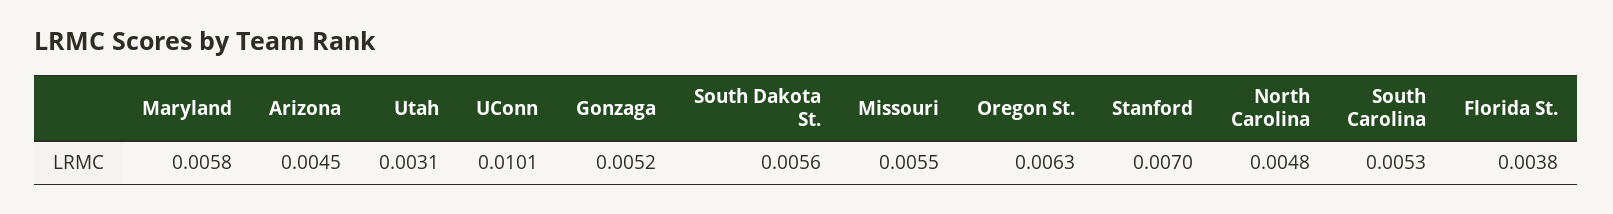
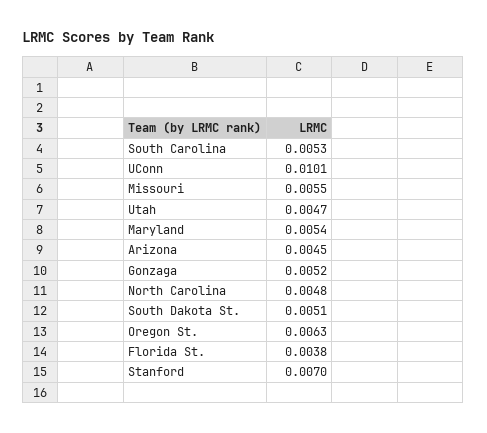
  {
-   "Maryland": 0.0058,
+   "Maryland": 0.0054,
    "Arizona": 0.0045,
-   "Utah": 0.0031,
+   "Utah": 0.0047,
    "UConn": 0.0101,
    "Gonzaga": 0.0052,
-   "South Dakota St.": 0.0056,
+   "South Dakota St.": 0.0051,
    "Missouri": 0.0055,
    "Oregon St.": 0.0063,
    "Stanford": 0.007,
    "North Carolina": 0.0048,
    "South Carolina": 0.0053,
    "Florida St.": 0.0038
  }

